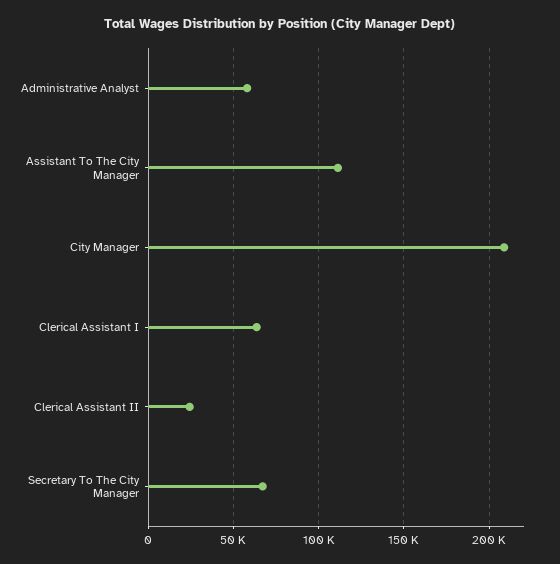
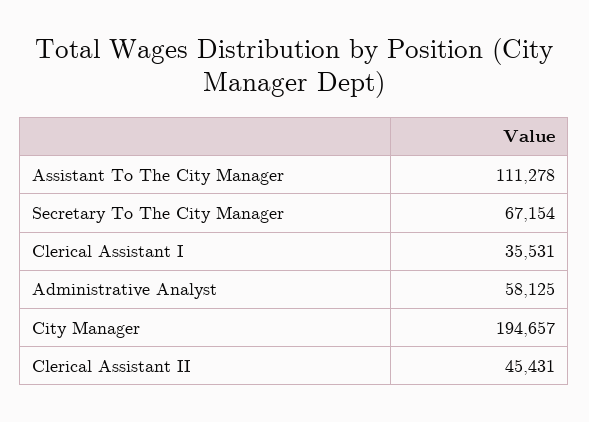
  {
    "Administrative Analyst": 58125,
    "Assistant To The City Manager": 111278,
-   "City Manager": 210000,
+   "City Manager": 194657,
-   "Clerical Assistant I": 65000,
+   "Clerical Assistant I": 35531,
-   "Clerical Assistant II": 25000,
+   "Clerical Assistant II": 45431,
    "Secretary To The City Manager": 67154
  }

